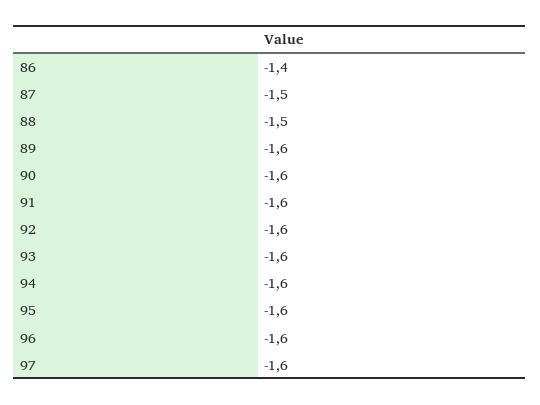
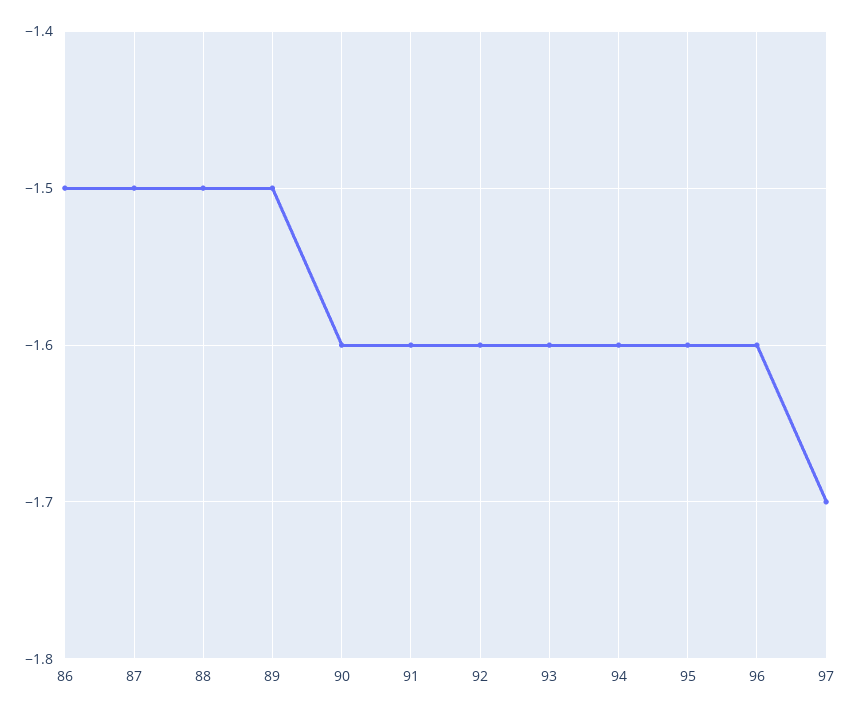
  {
-   "86": -1.4,
+   "86": -1.5,
    "87": -1.5,
    "88": -1.5,
-   "89": -1.6,
+   "89": -1.5,
    "90": -1.6,
    "91": -1.6,
    "92": -1.6,
    "93": -1.6,
    "94": -1.6,
    "95": -1.6,
    "96": -1.6,
-   "97": -1.6
+   "97": -1.7
  }

